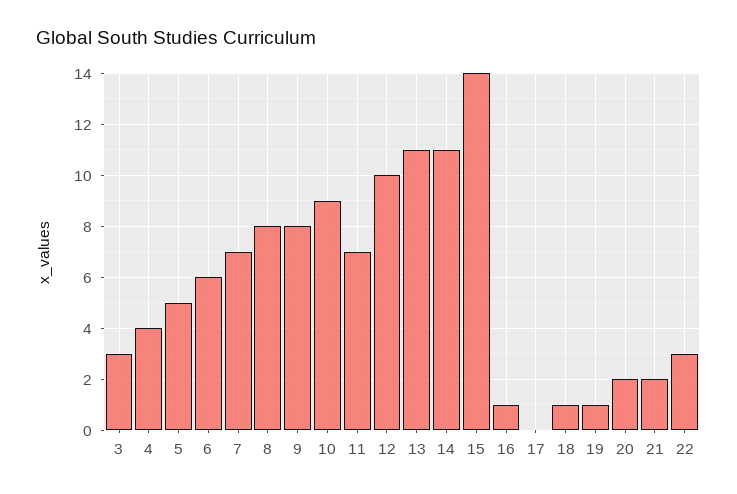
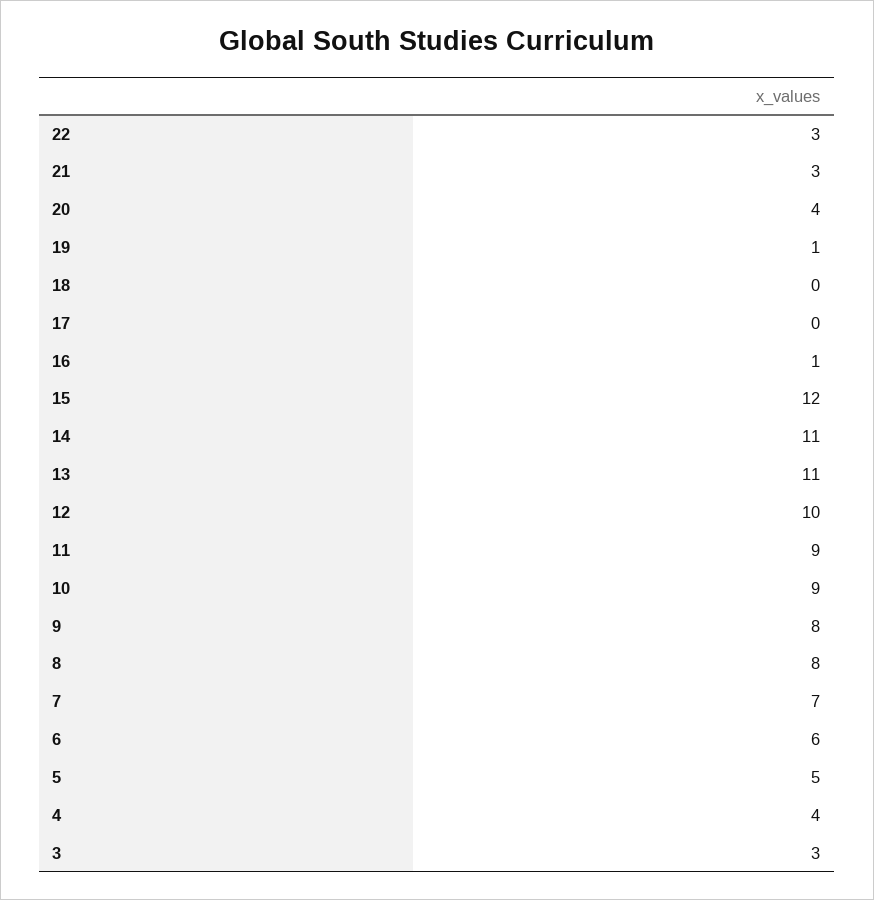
  {
    "3": 3,
    "4": 4,
    "5": 5,
    "6": 6,
    "7": 7,
    "8": 8,
    "9": 8,
    "10": 9,
-   "11": 7,
+   "11": 9,
    "12": 10,
    "13": 11,
    "14": 11,
-   "15": 14,
+   "15": 12,
    "16": 1,
    "17": 0,
-   "18": 1,
+   "18": 0,
    "19": 1,
-   "20": 2,
+   "20": 4,
-   "21": 2,
+   "21": 3,
    "22": 3
  }

